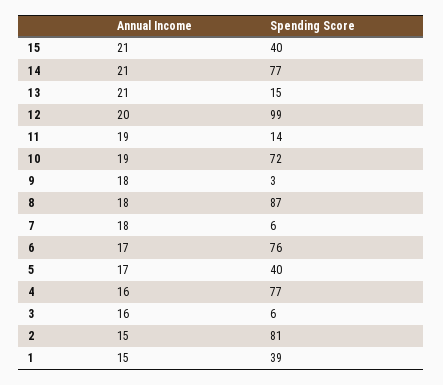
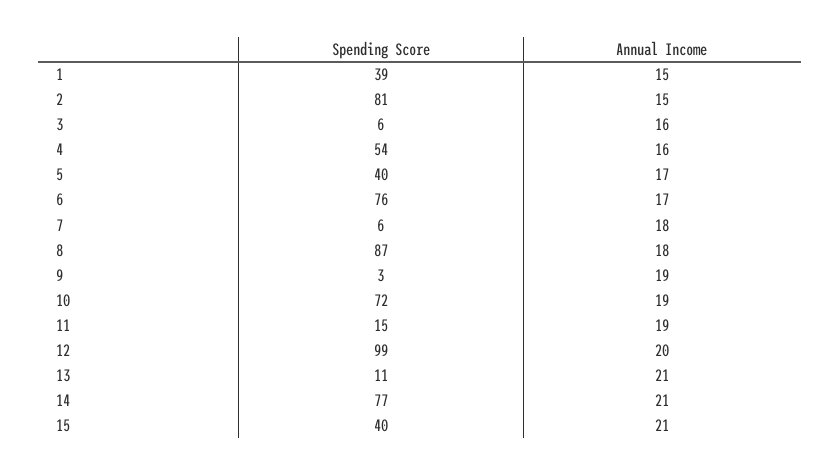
  {
    "Annual Income": {
      "15": 21,
      "14": 21,
      "13": 21,
      "12": 20,
      "11": 19,
      "10": 19,
-     "9": 18,
+     "9": 19,
      "8": 18,
      "7": 18,
      "6": 17,
      "5": 17,
      "4": 16,
      "3": 16,
      "2": 15,
      "1": 15
    },
    "Spending Score": {
      "15": 40,
      "14": 77,
-     "13": 15,
+     "13": 11,
      "12": 99,
-     "11": 14,
+     "11": 15,
      "10": 72,
      "9": 3,
      "8": 87,
      "7": 6,
      "6": 76,
      "5": 40,
-     "4": 77,
+     "4": 54,
      "3": 6,
      "2": 81,
      "1": 39
    }
  }

